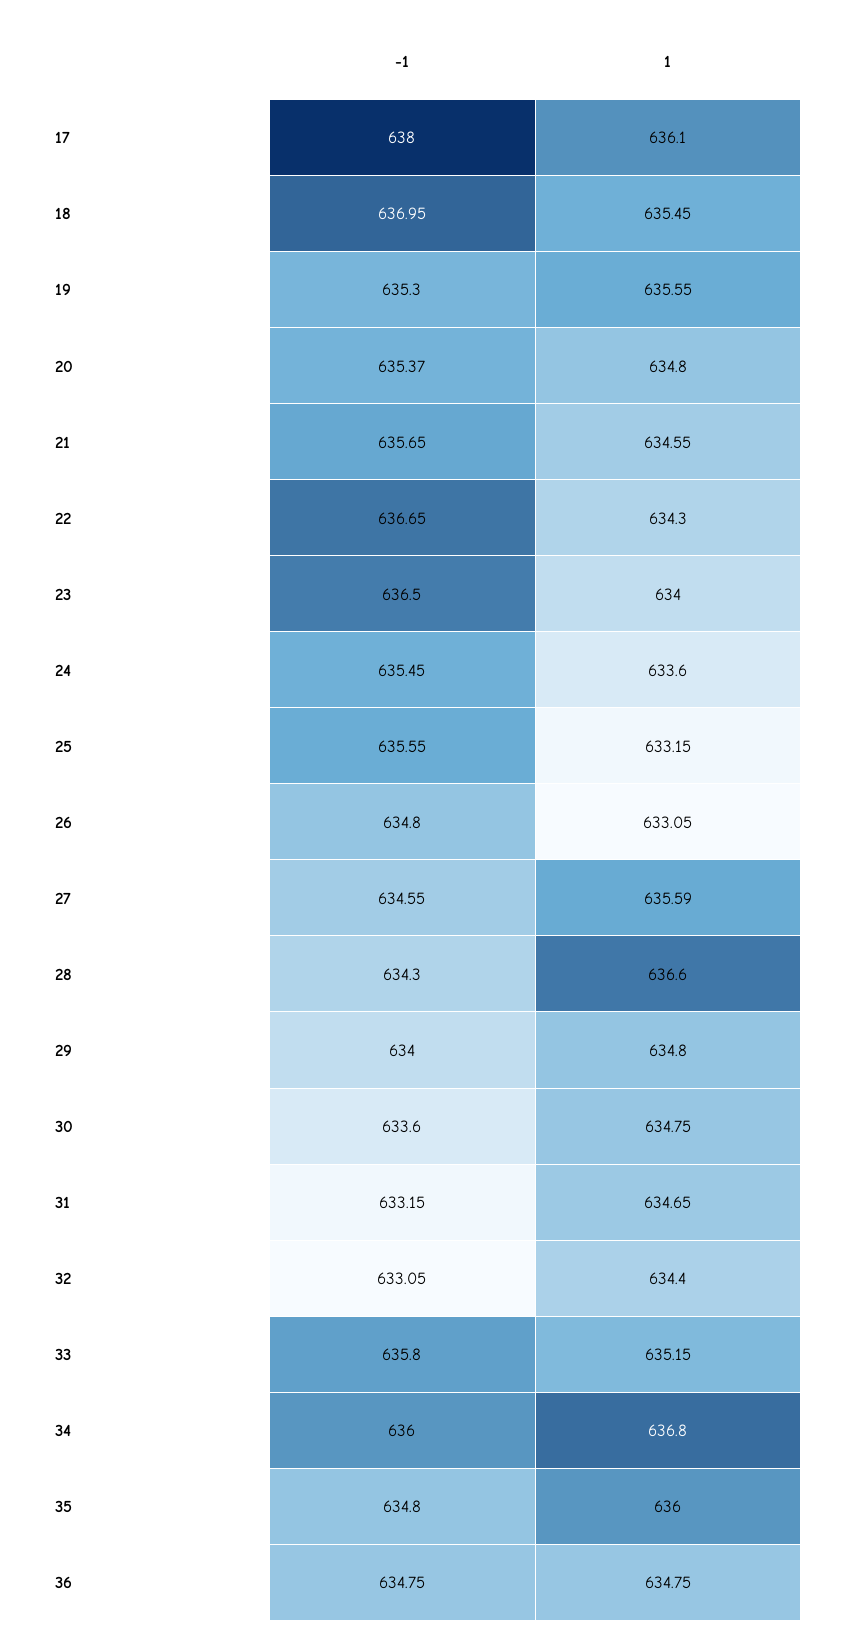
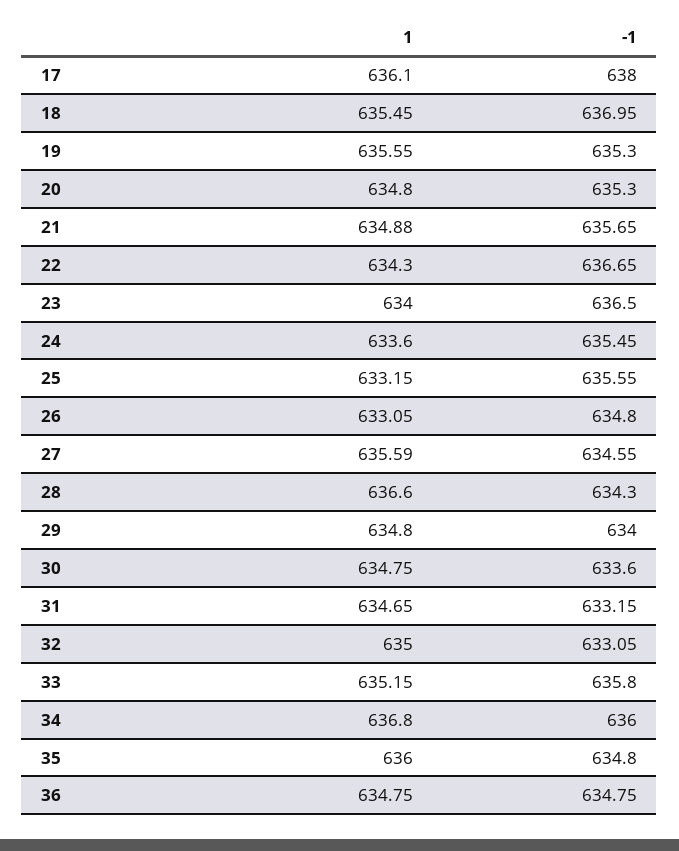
  {
    "-1": {
      "17": 638,
      "18": 636.95,
      "19": 635.3,
-     "20": 635.37,
+     "20": 635.3,
      "21": 635.65,
      "22": 636.65,
      "23": 636.5,
      "24": 635.45,
      "25": 635.55,
      "26": 634.8,
      "27": 634.55,
      "28": 634.3,
      "29": 634,
      "30": 633.6,
      "31": 633.15,
      "32": 633.05,
      "33": 635.8,
      "34": 636,
      "35": 634.8,
      "36": 634.75
    },
    "1": {
      "17": 636.1,
      "18": 635.45,
      "19": 635.55,
      "20": 634.8,
-     "21": 634.55,
+     "21": 634.88,
      "22": 634.3,
      "23": 634,
      "24": 633.6,
      "25": 633.15,
      "26": 633.05,
      "27": 635.59,
      "28": 636.6,
      "29": 634.8,
      "30": 634.75,
      "31": 634.65,
-     "32": 634.4,
+     "32": 635,
      "33": 635.15,
      "34": 636.8,
      "35": 636,
      "36": 634.75
    }
  }

